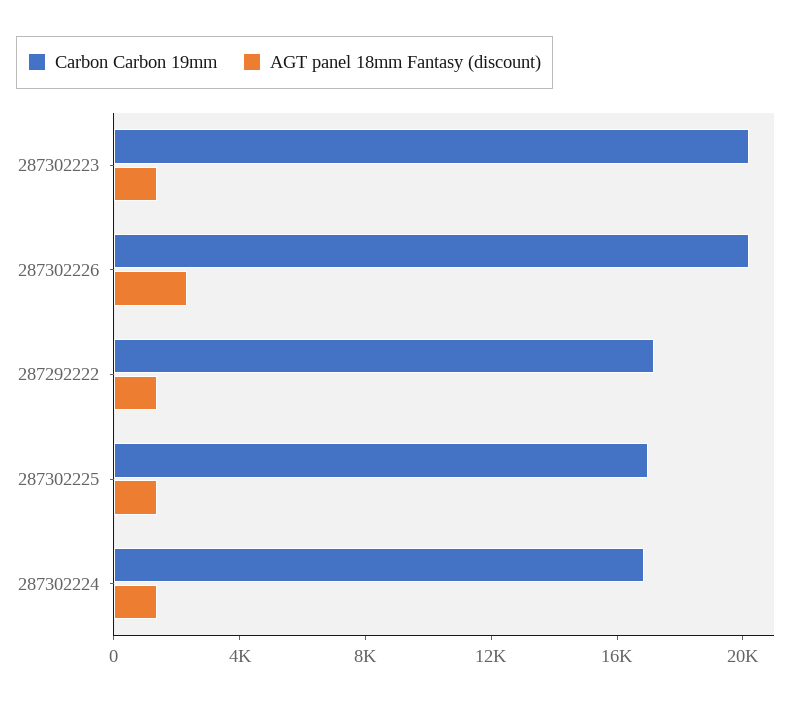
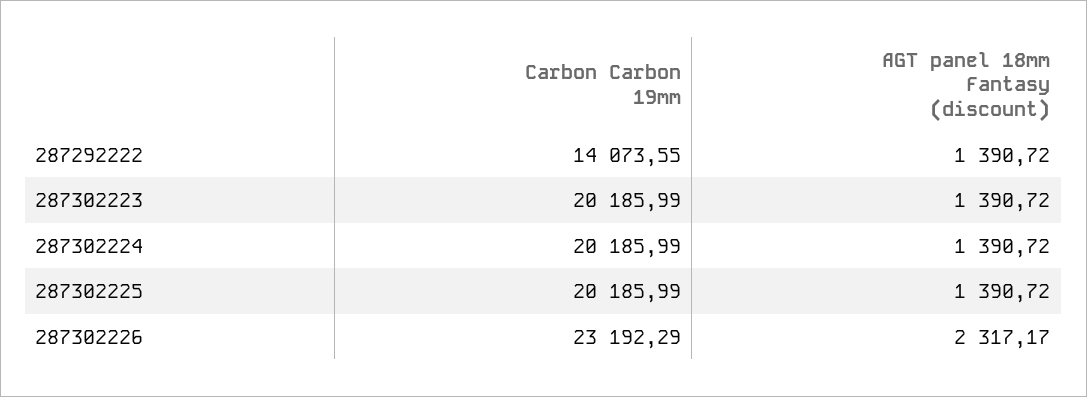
  {
    "Carbon Carbon 19mm": {
      "287302223": 20185.99,
-     "287302226": 20000,
+     "287302226": 23192.29,
-     "287292222": 17000,
+     "287292222": 14073.55,
-     "287302225": 17000,
+     "287302225": 20185.99,
-     "287302224": 17000
+     "287302224": 20185.99
    },
    "AGT panel 18mm Fantasy (discount)": {
      "287302223": 1390.72,
      "287302226": 2317.17,
      "287292222": 1390.72,
      "287302225": 1390.72,
      "287302224": 1390.72
    }
  }

